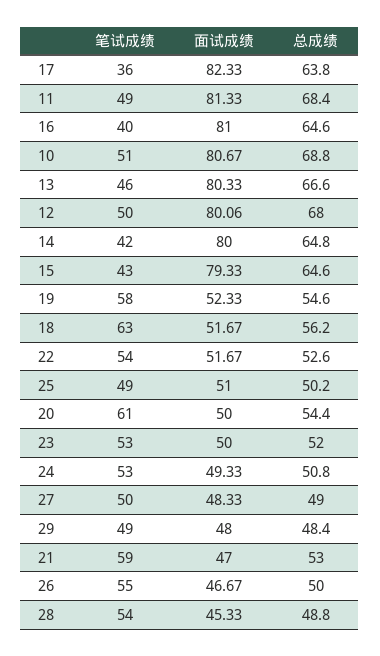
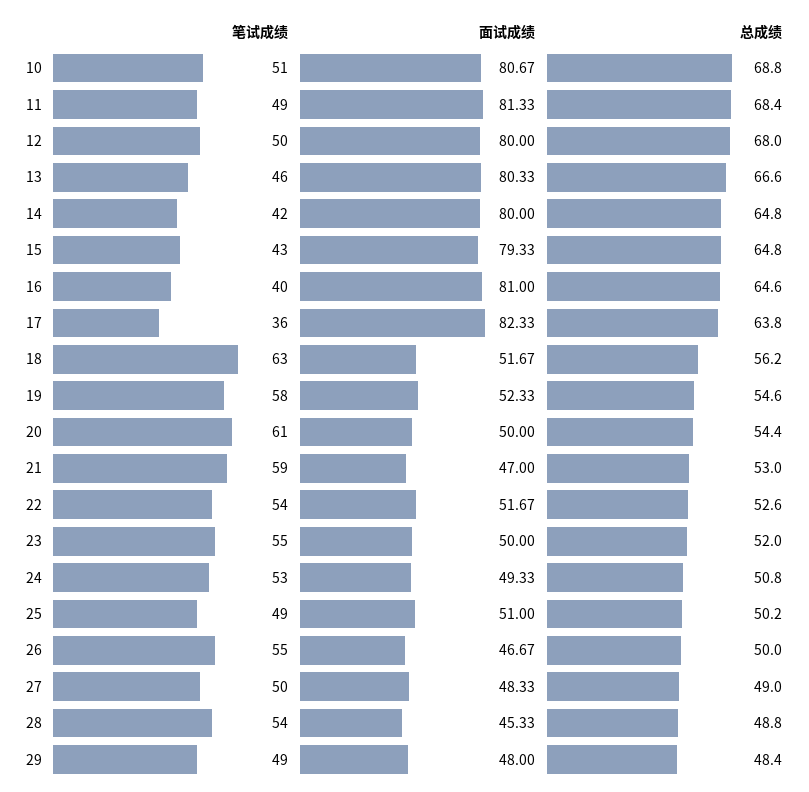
  {
    "笔试成绩": {
      "17": 36,
      "11": 49,
      "16": 40,
      "10": 51,
      "13": 46,
      "12": 50,
      "14": 42,
      "15": 43,
      "19": 58,
      "18": 63,
      "22": 54,
      "25": 49,
      "20": 61,
-     "23": 53,
+     "23": 55,
      "24": 53,
      "27": 50,
      "29": 49,
      "21": 59,
      "26": 55,
      "28": 54
    },
    "面试成绩": {
      "17": 82.33,
      "11": 81.33,
      "16": 81,
      "10": 80.67,
      "13": 80.33,
-     "12": 80.06,
+     "12": 80,
      "14": 80,
      "15": 79.33,
      "19": 52.33,
      "18": 51.67,
      "22": 51.67,
      "25": 51,
      "20": 50,
      "23": 50,
      "24": 49.33,
      "27": 48.33,
      "29": 48,
      "21": 47,
      "26": 46.67,
      "28": 45.33
    },
    "总成绩": {
      "17": 63.8,
      "11": 68.4,
      "16": 64.6,
      "10": 68.8,
      "13": 66.6,
      "12": 68,
      "14": 64.8,
-     "15": 64.6,
+     "15": 64.8,
      "19": 54.6,
      "18": 56.2,
      "22": 52.6,
      "25": 50.2,
      "20": 54.4,
      "23": 52,
      "24": 50.8,
      "27": 49,
      "29": 48.4,
      "21": 53,
      "26": 50,
      "28": 48.8
    }
  }

